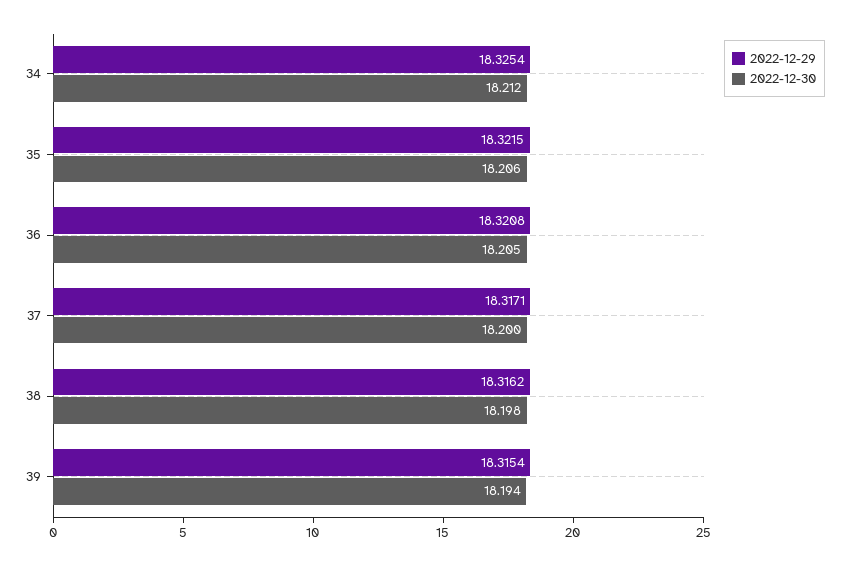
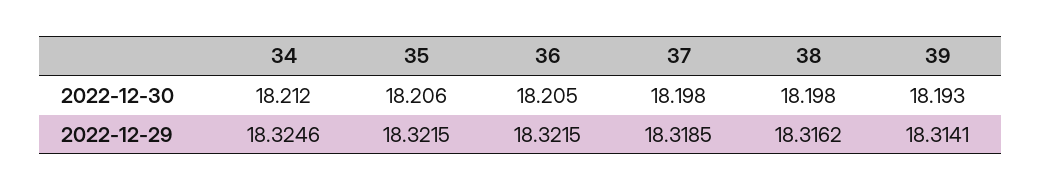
  {
    "2022-12-29": {
-     "34": 18.3254,
+     "34": 18.3246,
      "35": 18.3215,
-     "36": 18.3208,
+     "36": 18.3215,
-     "37": 18.3171,
+     "37": 18.3185,
      "38": 18.3162,
-     "39": 18.3154
+     "39": 18.3141
    },
    "2022-12-30": {
      "34": 18.212,
      "35": 18.206,
      "36": 18.205,
-     "37": 18.2,
+     "37": 18.198,
      "38": 18.198,
-     "39": 18.194
+     "39": 18.193
    }
  }

